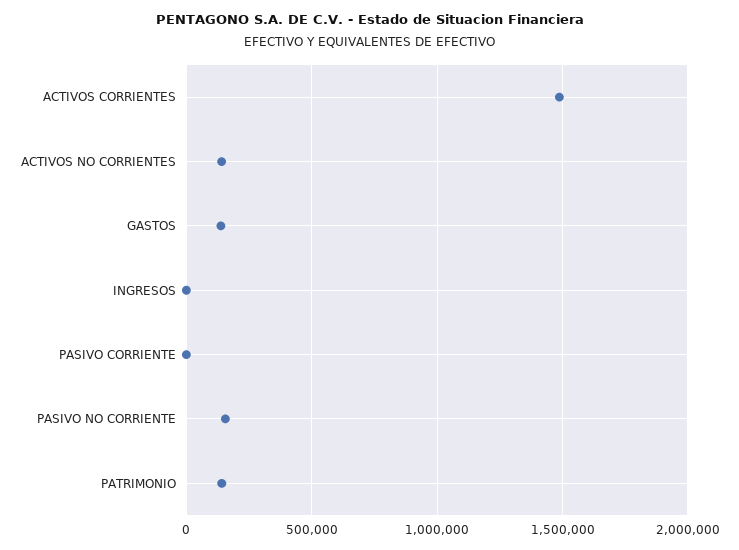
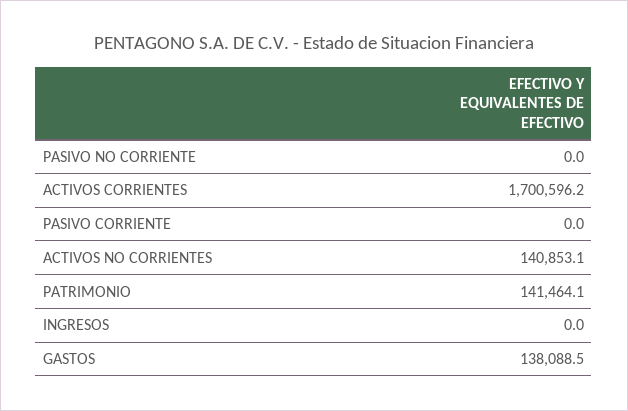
  {
-   "ACTIVOS CORRIENTES": 1500000,
+   "ACTIVOS CORRIENTES": 1700596.2,
    "ACTIVOS NO CORRIENTES": 140853.1,
    "GASTOS": 138088.5,
    "INGRESOS": 0,
    "PASIVO CORRIENTE": 0,
-   "PASIVO NO CORRIENTE": 150000,
+   "PASIVO NO CORRIENTE": 0,
    "PATRIMONIO": 141464.1
  }

